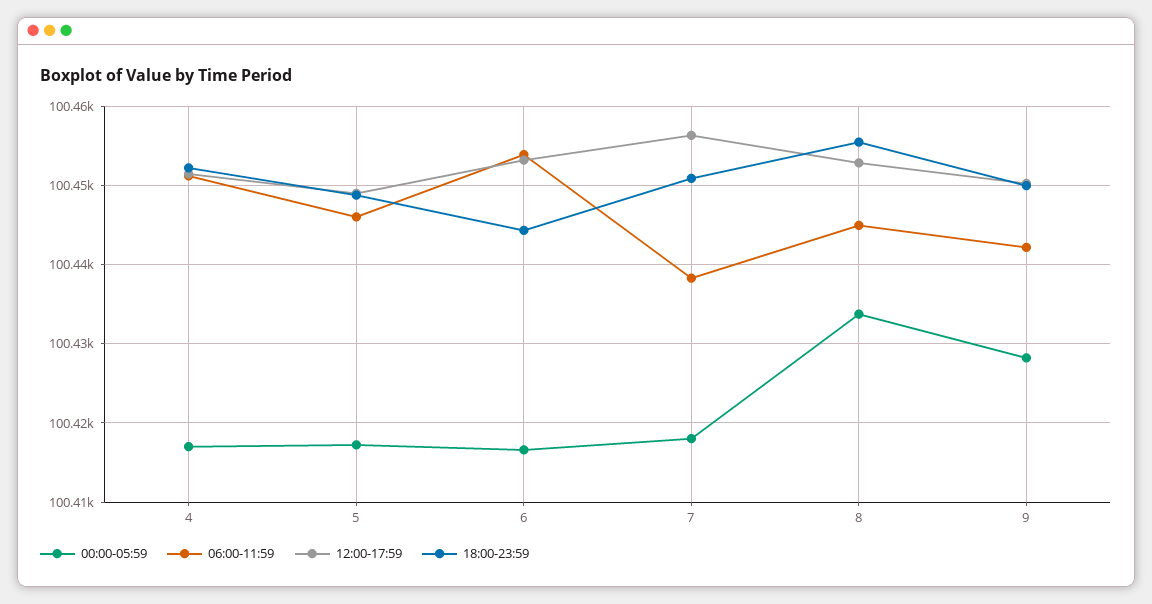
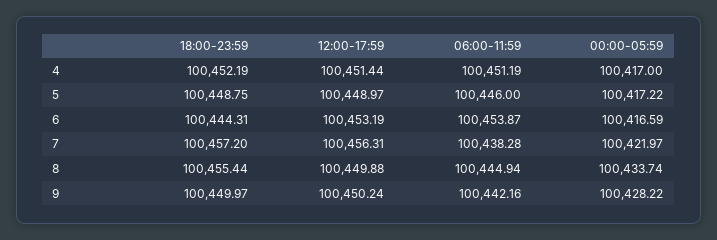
  {
    "00:00-05:59": {
      "4": 100417,
      "5": 100417.22,
      "6": 100416.59,
-     "7": 100418,
+     "7": 100421.97,
      "8": 100433.74,
      "9": 100428.22
    },
    "06:00-11:59": {
      "4": 100451.19,
      "5": 100446,
      "6": 100453.87,
      "7": 100438.28,
      "8": 100444.94,
      "9": 100442.16
    },
    "12:00-17:59": {
      "4": 100451.44,
      "5": 100448.97,
      "6": 100453.19,
      "7": 100456.31,
-     "8": 100453,
+     "8": 100449.88,
      "9": 100450.24
    },
    "18:00-23:59": {
      "4": 100452.19,
      "5": 100448.75,
      "6": 100444.31,
-     "7": 100451,
+     "7": 100457.2,
      "8": 100455.44,
      "9": 100449.97
    }
  }

